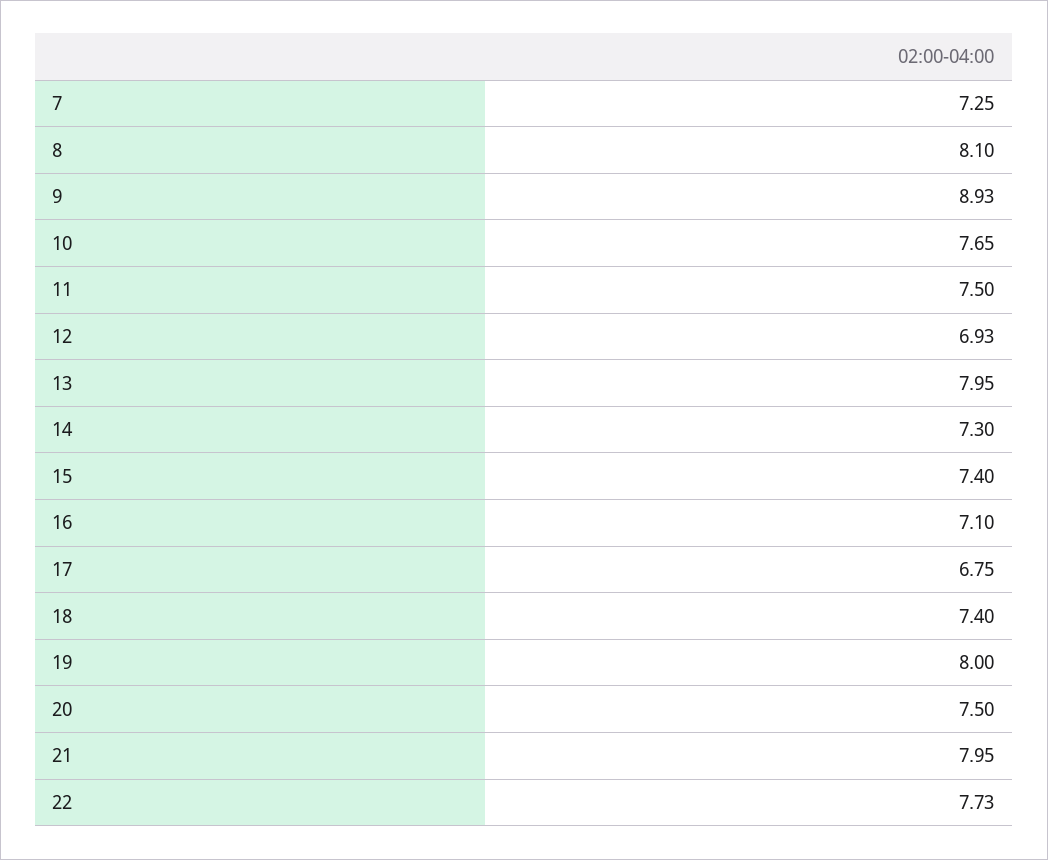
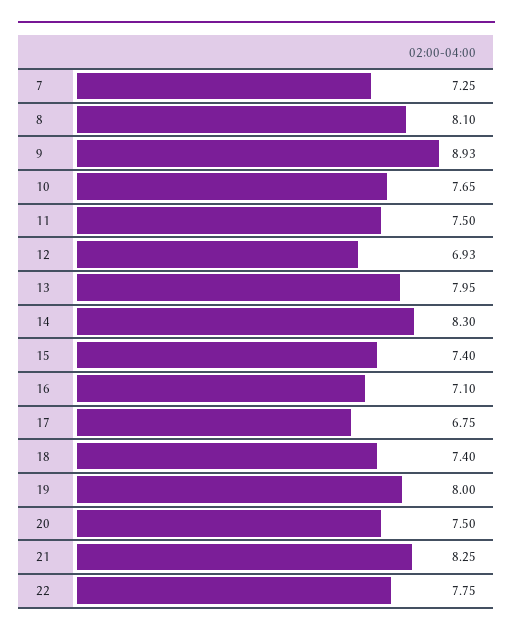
  {
    "7": 7.25,
    "8": 8.1,
    "9": 8.93,
    "10": 7.65,
    "11": 7.5,
    "12": 6.93,
    "13": 7.95,
-   "14": 7.3,
+   "14": 8.3,
    "15": 7.4,
    "16": 7.1,
    "17": 6.75,
    "18": 7.4,
    "19": 8,
    "20": 7.5,
-   "21": 7.95,
+   "21": 8.25,
-   "22": 7.73
+   "22": 7.75
  }

